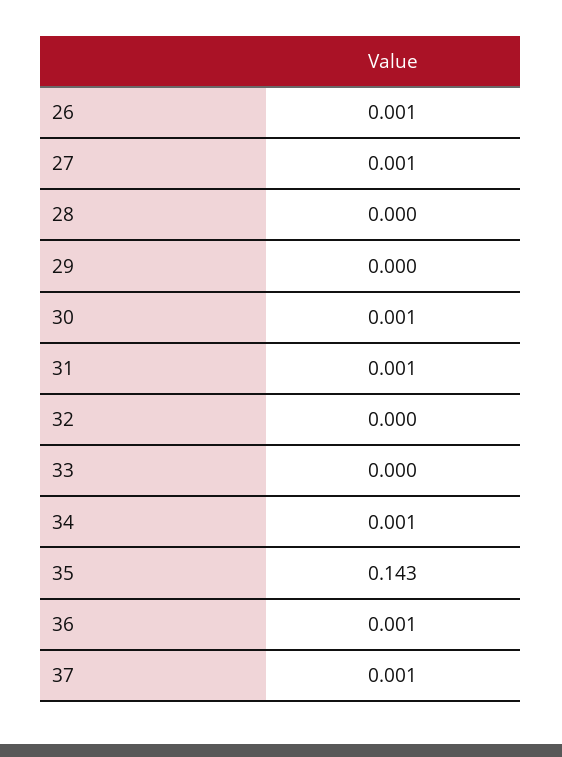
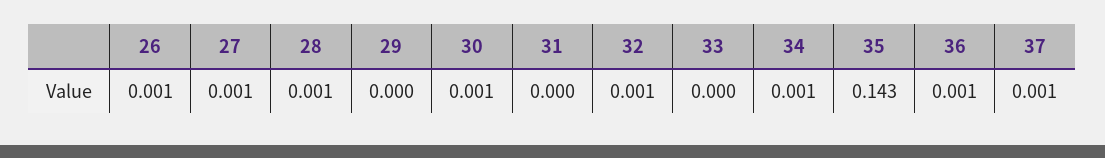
  {
    "26": 0.001,
    "27": 0.001,
-   "28": 0,
+   "28": 0.001,
    "29": 0,
    "30": 0.001,
-   "31": 0.001,
+   "31": 0,
-   "32": 0,
+   "32": 0.001,
    "33": 0,
    "34": 0.001,
    "35": 0.143,
    "36": 0.001,
    "37": 0.001
  }

